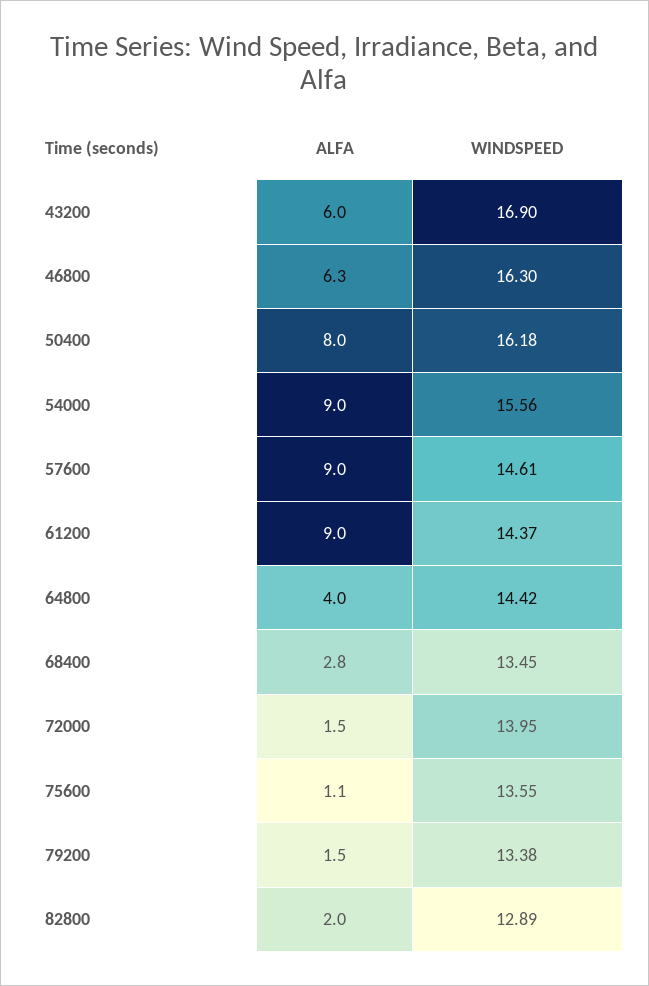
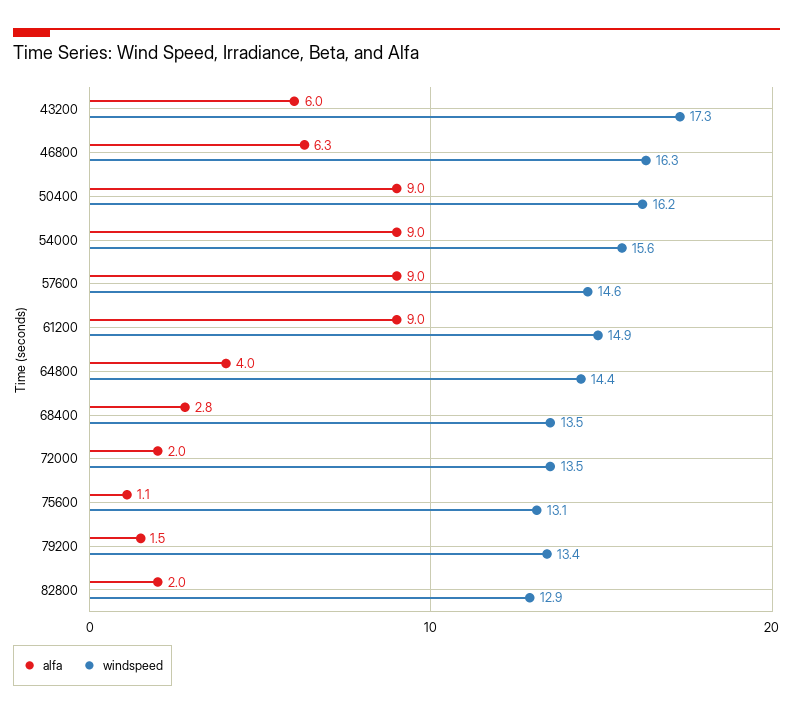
  {
    "ALFA": {
      "43200": 6,
      "46800": 6.3,
-     "50400": 8,
+     "50400": 9,
      "54000": 9,
      "57600": 9,
      "61200": 9,
      "64800": 4,
      "68400": 2.8,
-     "72000": 1.5,
+     "72000": 2,
      "75600": 1.1,
      "79200": 1.5,
      "82800": 2
    },
    "WINDSPEED": {
-     "43200": 16.9,
+     "43200": 17.3,
      "46800": 16.3,
      "50400": 16.18,
      "54000": 15.56,
      "57600": 14.61,
-     "61200": 14.37,
+     "61200": 14.9,
      "64800": 14.42,
      "68400": 13.45,
-     "72000": 13.95,
+     "72000": 13.5,
-     "75600": 13.55,
+     "75600": 13.1,
      "79200": 13.38,
      "82800": 12.89
    }
  }

